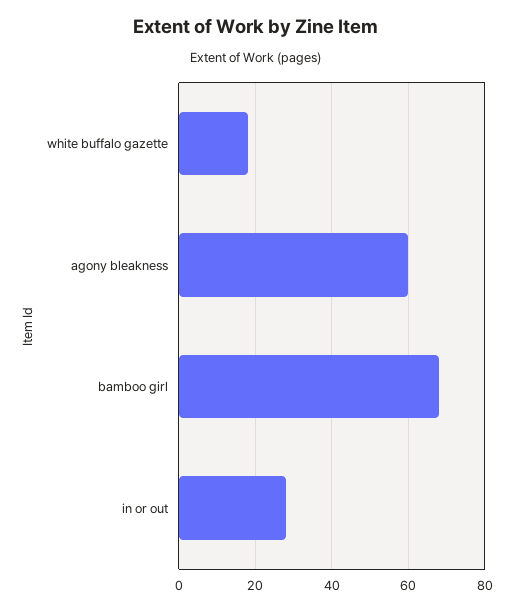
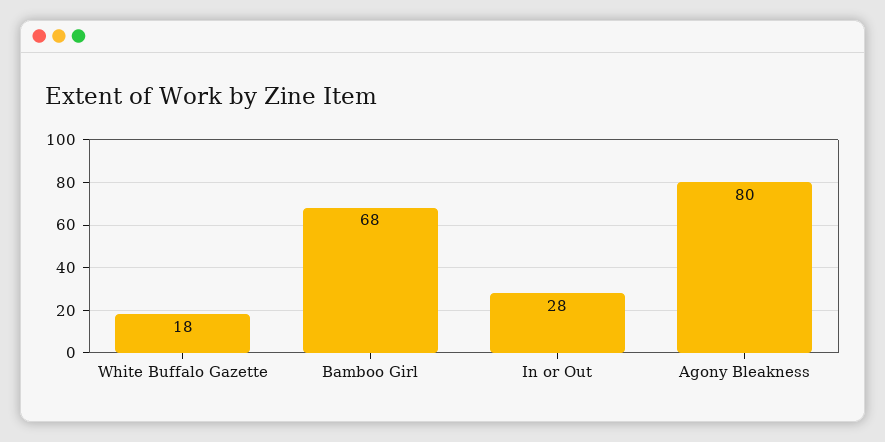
  {
    "white buffalo gazette": 18,
-   "agony bleakness": 60,
+   "agony bleakness": 80,
    "bamboo girl": 68,
    "in or out": 28
  }

